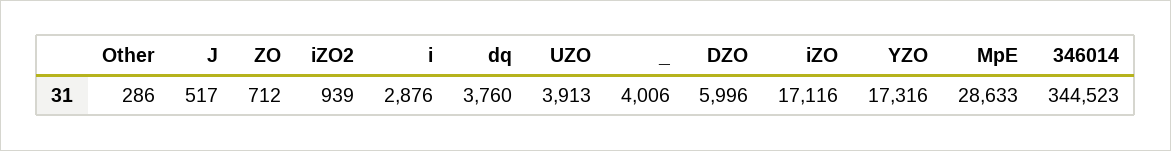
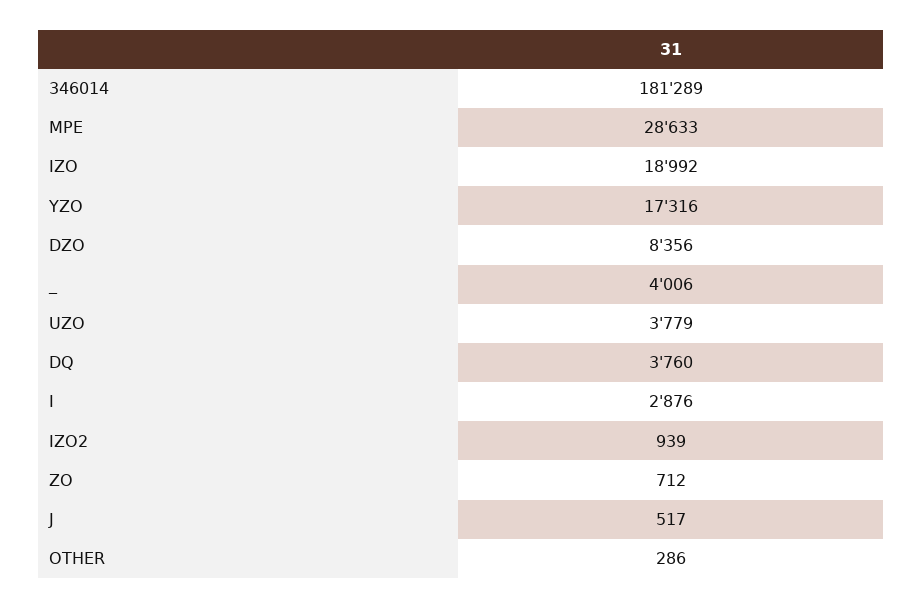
  {
    "Other": 286,
    "J": 517,
    "ZO": 712,
    "iZO2": 939,
    "i": 2876,
    "dq": 3760,
-   "UZO": 3913,
+   "UZO": 3779,
    "_": 4006,
-   "DZO": 5996,
+   "DZO": 8356,
-   "iZO": 17116,
+   "iZO": 18992,
    "YZO": 17316,
    "MpE": 28633,
-   "346014": 344523
+   "346014": 181289
  }

